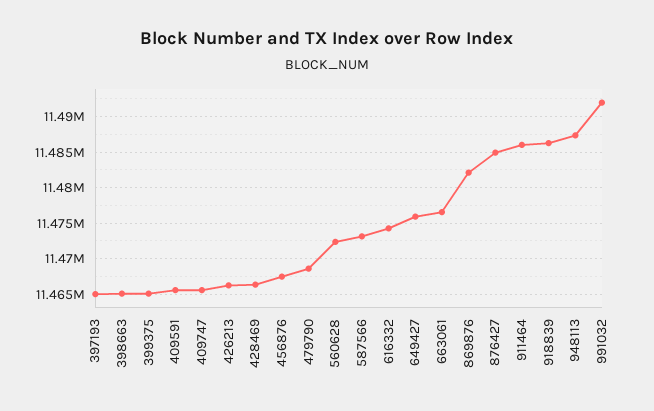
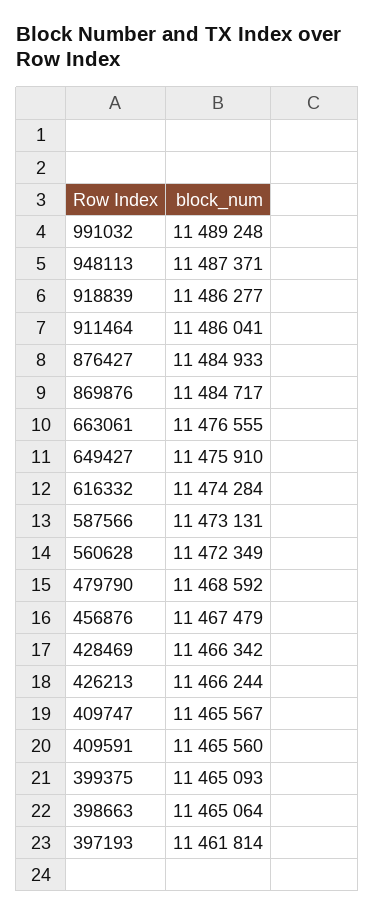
  {
-   "397193": 11465000,
+   "397193": 11461814,
    "398663": 11465064,
    "399375": 11465093,
    "409591": 11465560,
    "409747": 11465567,
    "426213": 11466244,
    "428469": 11466342,
    "456876": 11467479,
    "479790": 11468592,
    "560628": 11472349,
    "587566": 11473131,
    "616332": 11474284,
    "649427": 11475910,
    "663061": 11476555,
-   "869876": 11482000,
+   "869876": 11484717,
    "876427": 11484933,
    "911464": 11486041,
    "918839": 11486277,
    "948113": 11487371,
-   "991032": 11492000
+   "991032": 11489248
  }

